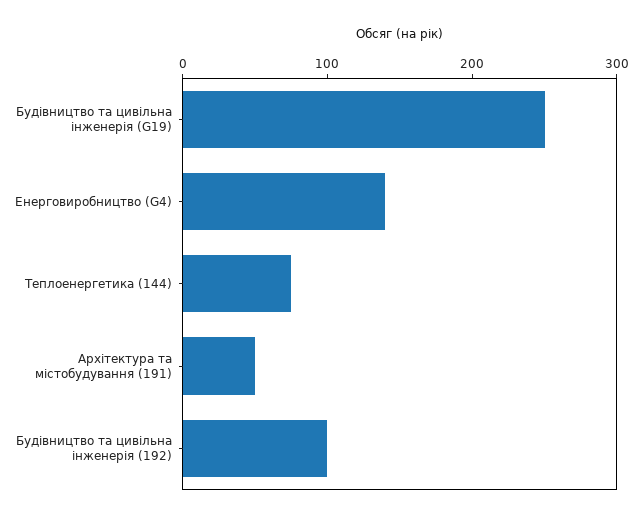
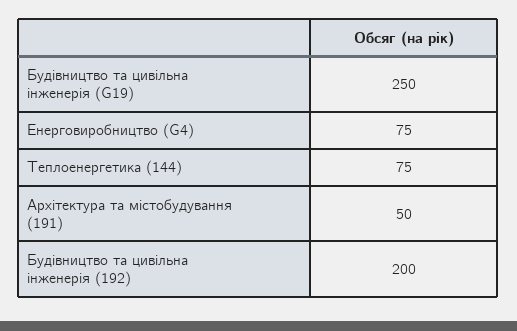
  {
    "Будівництво та цивільна інженерія (G19)": 250,
-   "Енерговиробництво (G4)": 140,
+   "Енерговиробництво (G4)": 75,
    "Теплоенергетика (144)": 75,
    "Архітектура та містобудування (191)": 50,
-   "Будівництво та цивільна інженерія (192)": 100
+   "Будівництво та цивільна інженерія (192)": 200
  }

